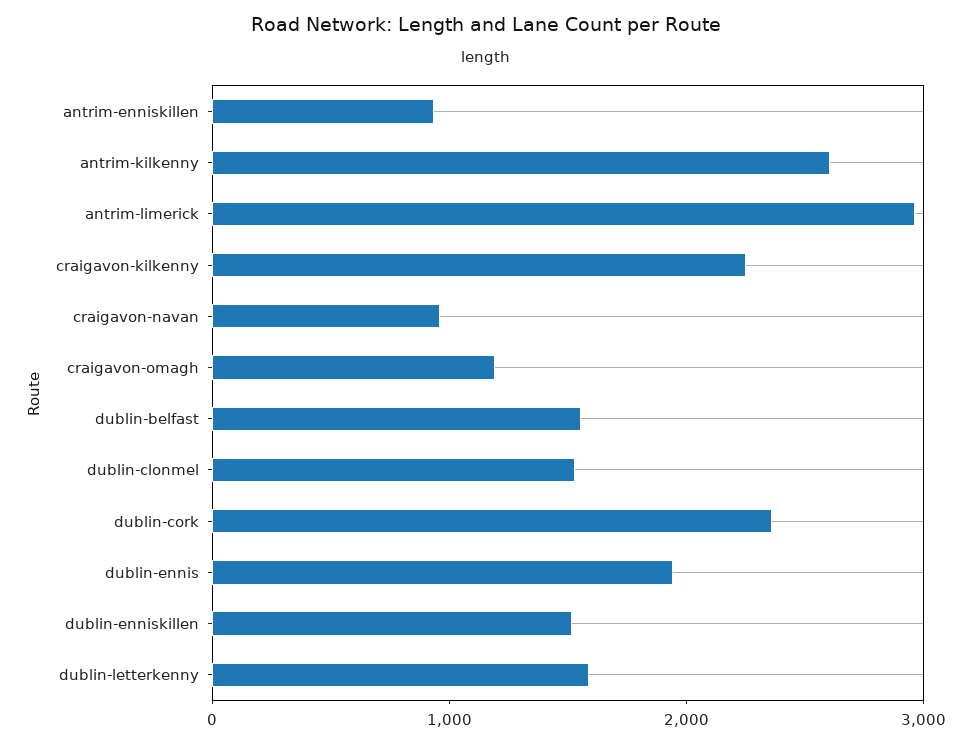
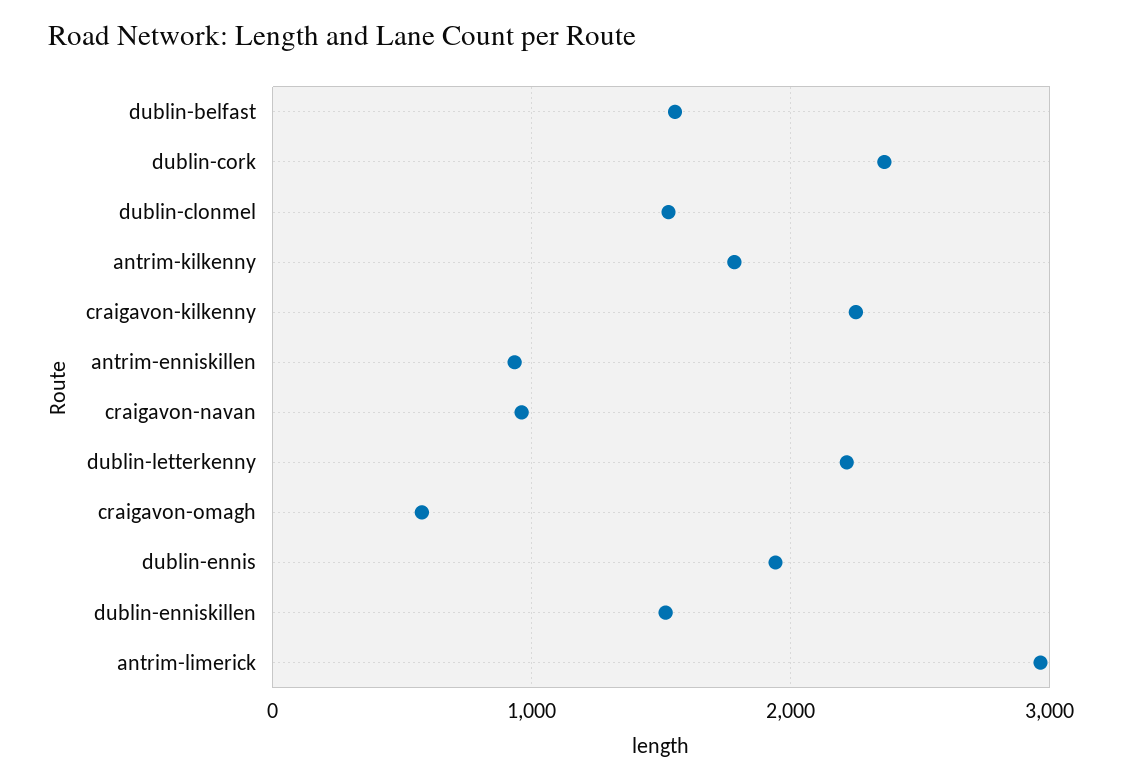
  {
    "antrim-enniskillen": 900,
-   "antrim-kilkenny": 2600,
+   "antrim-kilkenny": 1800,
    "antrim-limerick": 3000,
    "craigavon-kilkenny": 2300,
    "craigavon-navan": 1000,
-   "craigavon-omagh": 1200,
+   "craigavon-omagh": 600,
    "dublin-belfast": 1600,
    "dublin-clonmel": 1500,
    "dublin-cork": 2400,
    "dublin-ennis": 1900,
    "dublin-enniskillen": 1500,
-   "dublin-letterkenny": 1600
+   "dublin-letterkenny": 2200
  }

